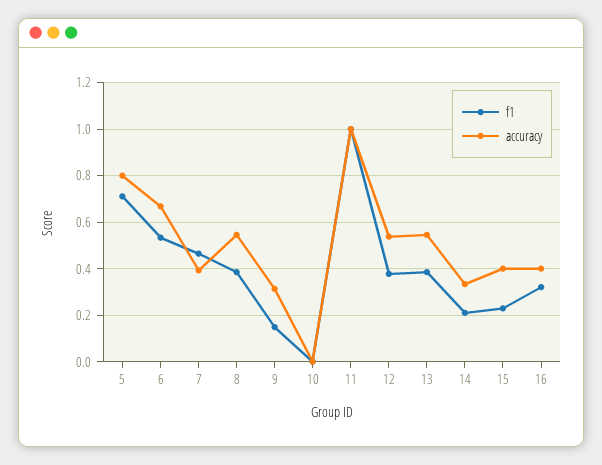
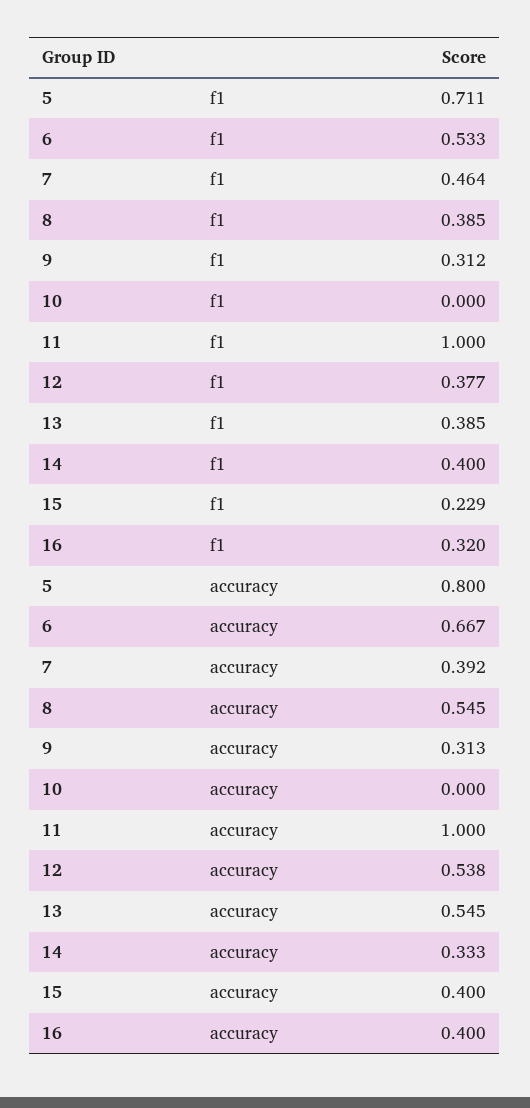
  {
    "f1": {
      "5": 0.711,
      "6": 0.533,
      "7": 0.464,
      "8": 0.385,
-     "9": 0.15,
+     "9": 0.312,
      "10": 0,
      "11": 1,
      "12": 0.377,
      "13": 0.385,
-     "14": 0.2,
+     "14": 0.4,
      "15": 0.229,
      "16": 0.32
    },
    "accuracy": {
      "5": 0.8,
      "6": 0.667,
      "7": 0.392,
      "8": 0.545,
      "9": 0.313,
      "10": 0,
      "11": 1,
      "12": 0.538,
      "13": 0.545,
      "14": 0.333,
      "15": 0.4,
      "16": 0.4
    }
  }

